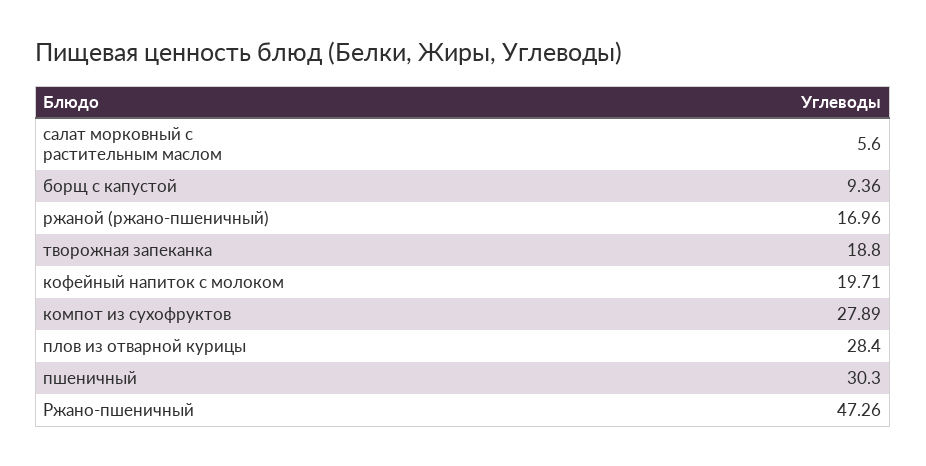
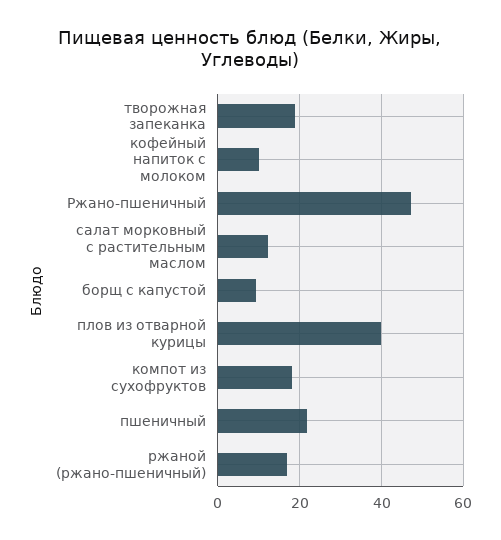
  {
-   "салат морковный с растительным маслом": 5.6,
+   "салат морковный с растительным маслом": 12,
    "борщ с капустой": 9.36,
    "ржаной (ржано-пшеничный)": 16.96,
    "творожная запеканка": 18.8,
-   "кофейный напиток с молоком": 19.71,
+   "кофейный напиток с молоком": 10,
-   "компот из сухофруктов": 27.89,
+   "компот из сухофруктов": 18,
-   "плов из отварной курицы": 28.4,
+   "плов из отварной курицы": 40,
-   "пшеничный": 30.3,
+   "пшеничный": 22,
    "Ржано-пшеничный": 47.26
  }

